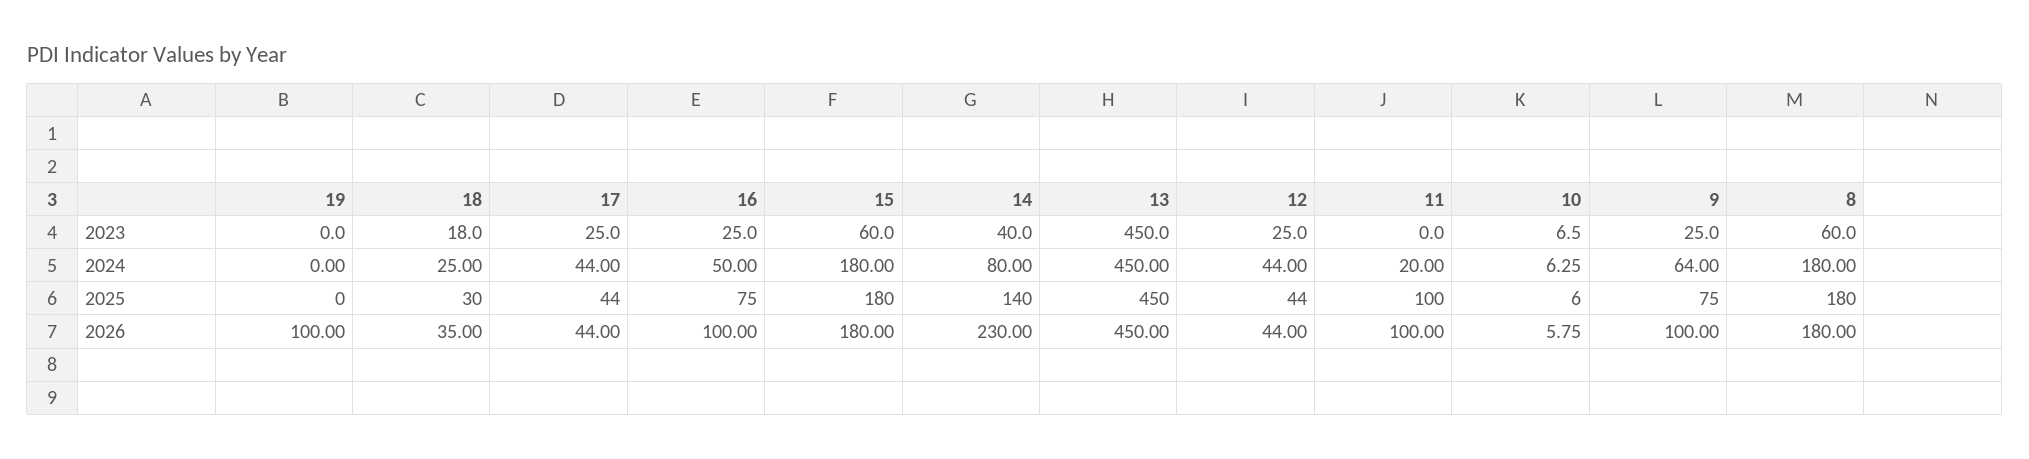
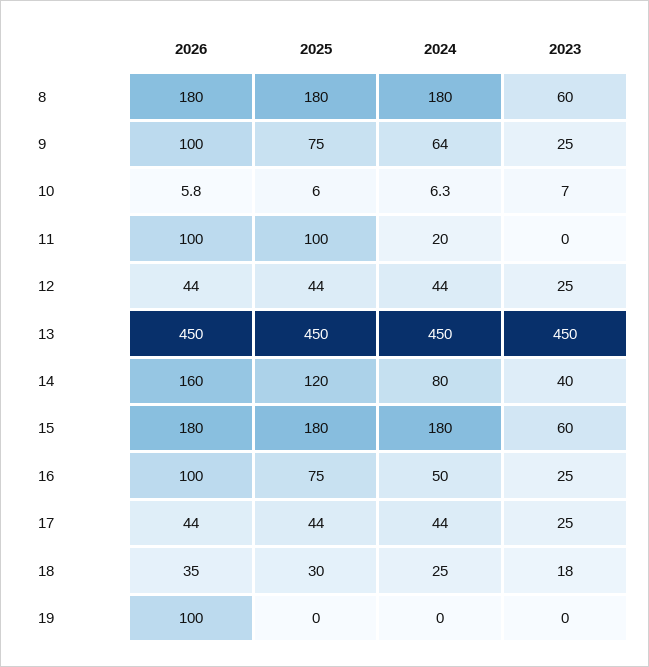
  {
    "19": {
      "2023": 0,
      "2024": 0,
      "2025": 0,
      "2026": 100
    },
    "18": {
      "2023": 18,
      "2024": 25,
      "2025": 30,
      "2026": 35
    },
    "17": {
      "2023": 25,
      "2024": 44,
      "2025": 44,
      "2026": 44
    },
    "16": {
      "2023": 25,
      "2024": 50,
      "2025": 75,
      "2026": 100
    },
    "15": {
      "2023": 60,
      "2024": 180,
      "2025": 180,
      "2026": 180
    },
    "14": {
      "2023": 40,
      "2024": 80,
-     "2025": 140,
+     "2025": 120,
-     "2026": 230
+     "2026": 160
    },
    "13": {
      "2023": 450,
      "2024": 450,
      "2025": 450,
      "2026": 450
    },
    "12": {
      "2023": 25,
      "2024": 44,
      "2025": 44,
      "2026": 44
    },
    "11": {
      "2023": 0,
      "2024": 20,
      "2025": 100,
      "2026": 100
    },
    "10": {
      "2023": 6.5,
      "2024": 6.25,
      "2025": 6,
      "2026": 5.75
    },
    "9": {
      "2023": 25,
      "2024": 64,
      "2025": 75,
      "2026": 100
    },
    "8": {
      "2023": 60,
      "2024": 180,
      "2025": 180,
      "2026": 180
    }
  }

